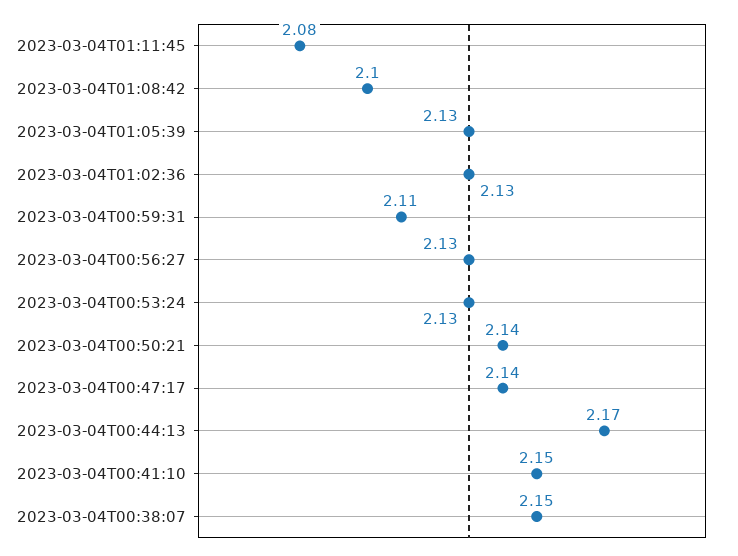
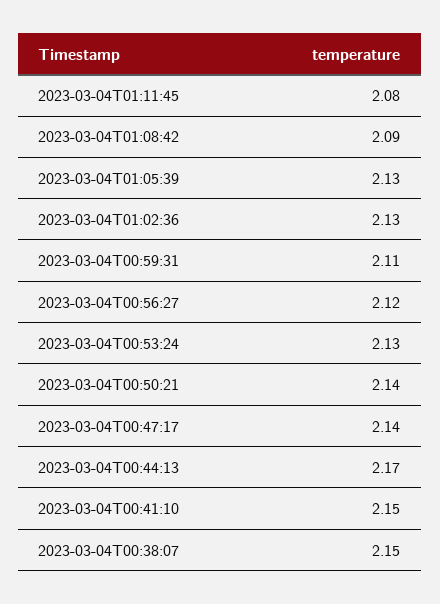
  {
    "2023-03-04T01:11:45": 2.08,
-   "2023-03-04T01:08:42": 2.1,
+   "2023-03-04T01:08:42": 2.09,
    "2023-03-04T01:05:39": 2.13,
    "2023-03-04T01:02:36": 2.13,
    "2023-03-04T00:59:31": 2.11,
-   "2023-03-04T00:56:27": 2.13,
+   "2023-03-04T00:56:27": 2.12,
    "2023-03-04T00:53:24": 2.13,
    "2023-03-04T00:50:21": 2.14,
    "2023-03-04T00:47:17": 2.14,
    "2023-03-04T00:44:13": 2.17,
    "2023-03-04T00:41:10": 2.15,
    "2023-03-04T00:38:07": 2.15
  }

